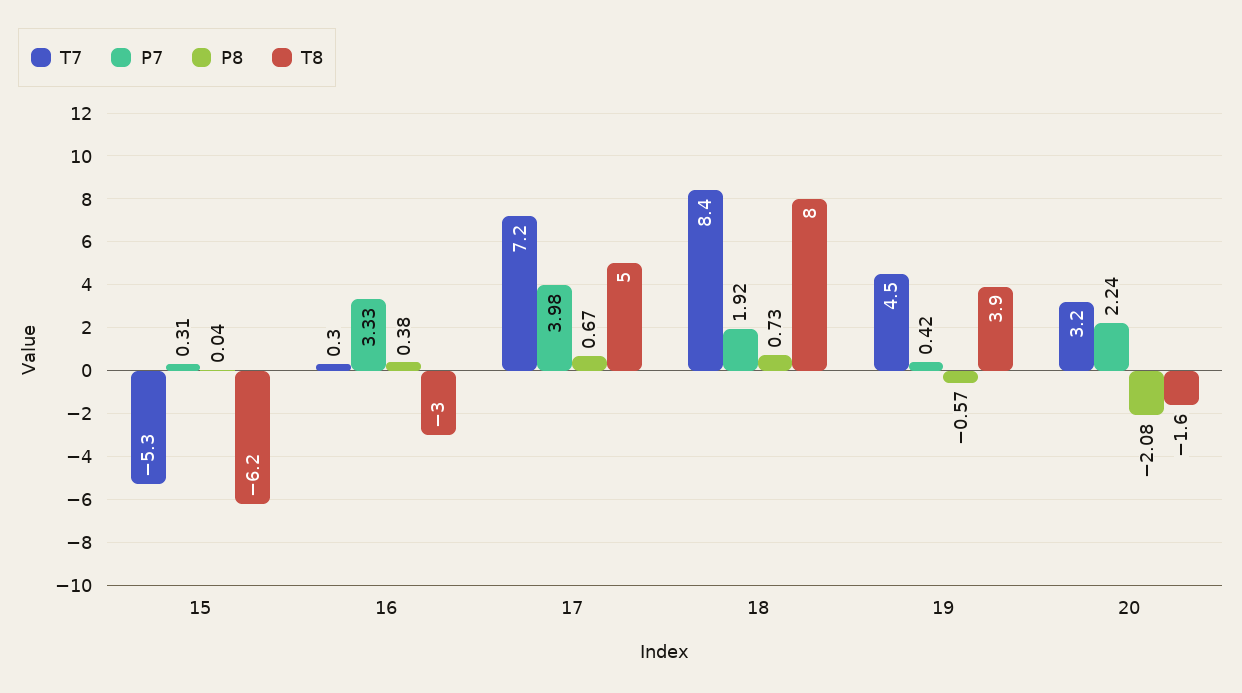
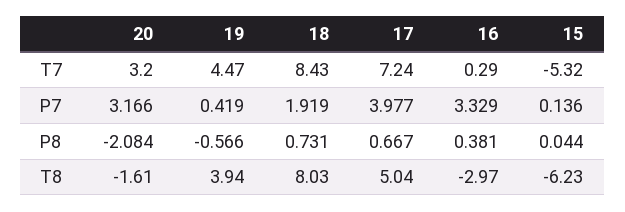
  {
    "T7": {
      "15": -5.32,
      "16": 0.29,
      "17": 7.24,
      "18": 8.43,
      "19": 4.47,
      "20": 3.2
    },
    "P7": {
-     "15": 0.31,
+     "15": 0.136,
      "16": 3.329,
      "17": 3.977,
      "18": 1.919,
      "19": 0.419,
-     "20": 2.24
+     "20": 3.166
    },
    "P8": {
      "15": 0.044,
      "16": 0.381,
      "17": 0.667,
      "18": 0.731,
      "19": -0.566,
      "20": -2.084
    },
    "T8": {
      "15": -6.23,
      "16": -2.97,
      "17": 5.04,
      "18": 8.03,
      "19": 3.94,
      "20": -1.61
    }
  }

